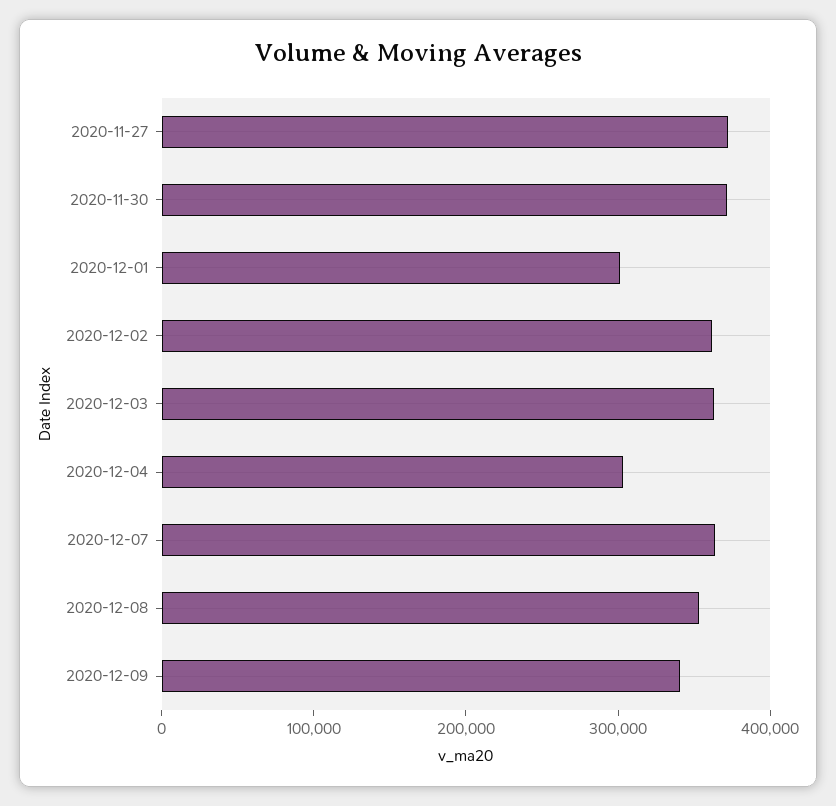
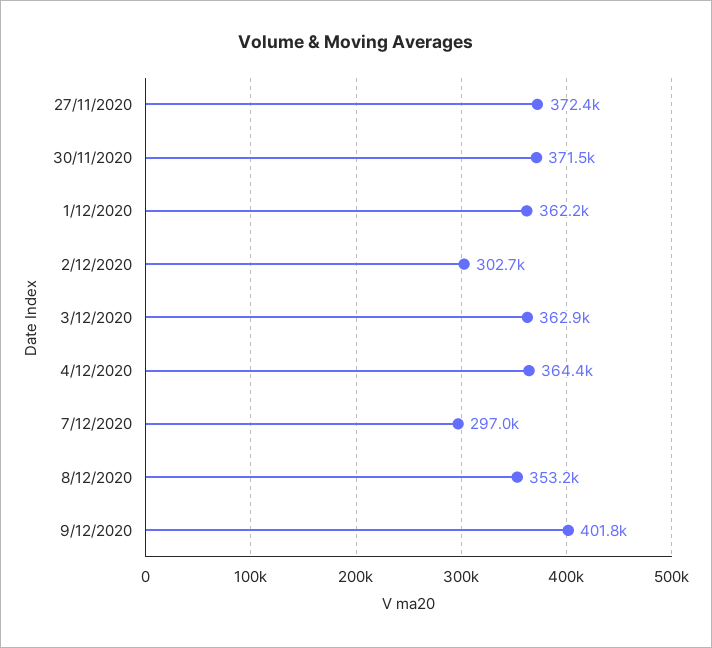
  {
    "2020-11-27": 372400,
    "2020-11-30": 371500,
-   "2020-12-01": 300000,
+   "2020-12-01": 362200,
-   "2020-12-02": 360000,
+   "2020-12-02": 302700,
    "2020-12-03": 362900,
-   "2020-12-04": 300000,
+   "2020-12-04": 364400,
-   "2020-12-07": 360000,
+   "2020-12-07": 297000,
    "2020-12-08": 353200,
-   "2020-12-09": 340000
+   "2020-12-09": 401800
  }

